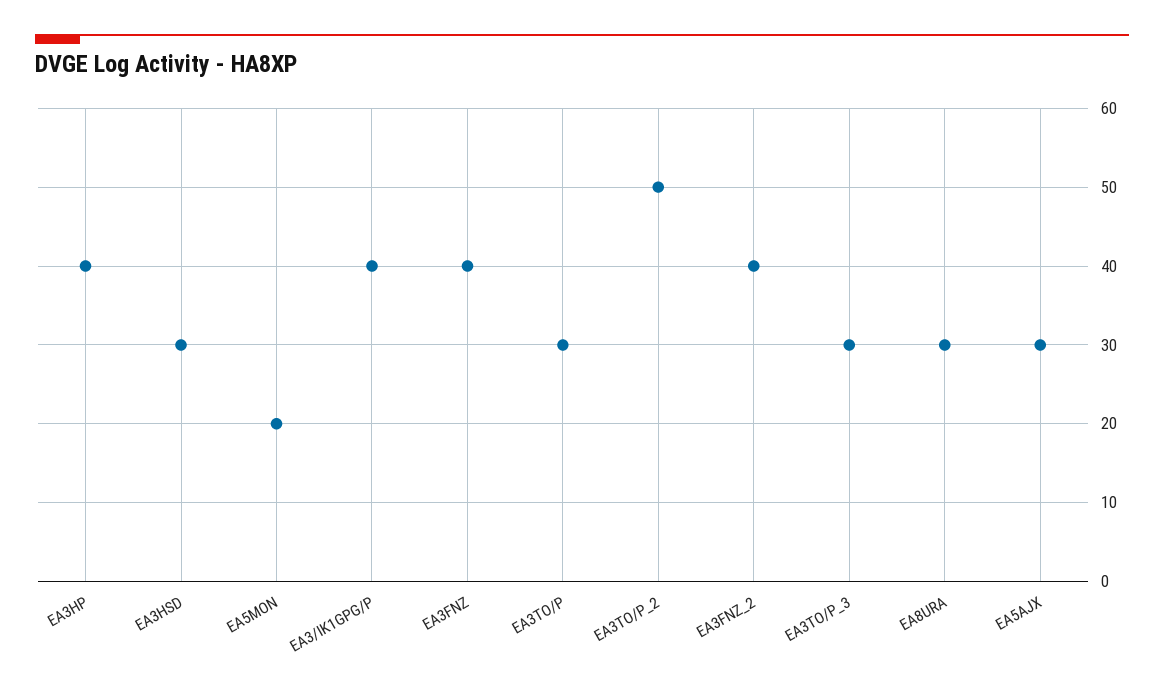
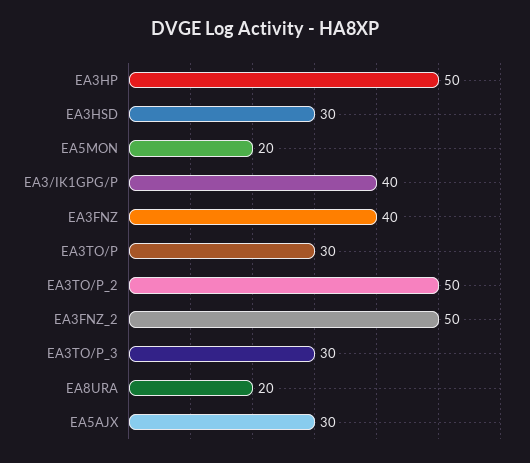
  {
-   "EA3HP": 40,
+   "EA3HP": 50,
    "EA3HSD": 30,
    "EA5MON": 20,
    "EA3/IK1GPG/P": 40,
    "EA3FNZ": 40,
    "EA3TO/P": 30,
    "EA3TO/P_2": 50,
-   "EA3FNZ_2": 40,
+   "EA3FNZ_2": 50,
    "EA3TO/P_3": 30,
-   "EA8URA": 30,
+   "EA8URA": 20,
    "EA5AJX": 30
  }

